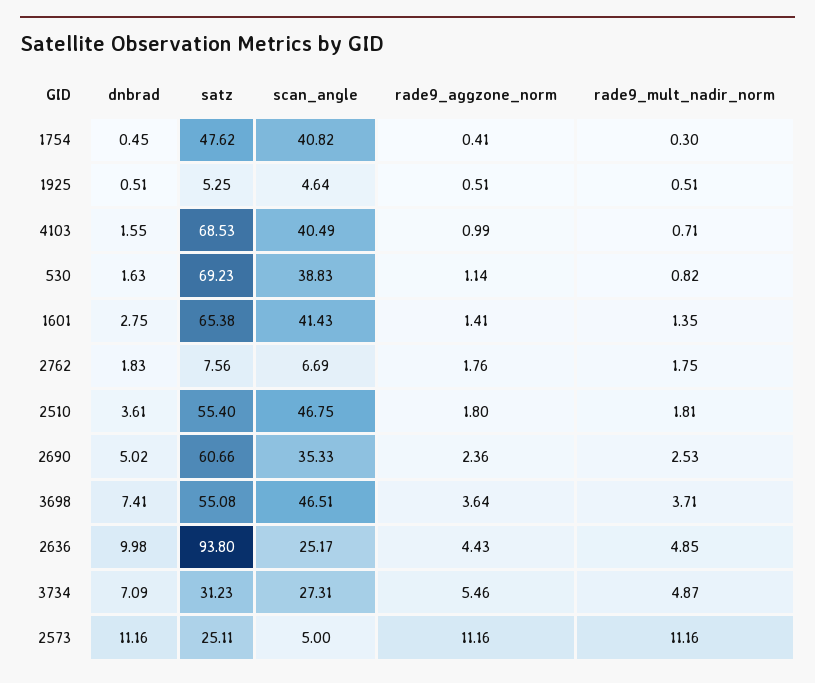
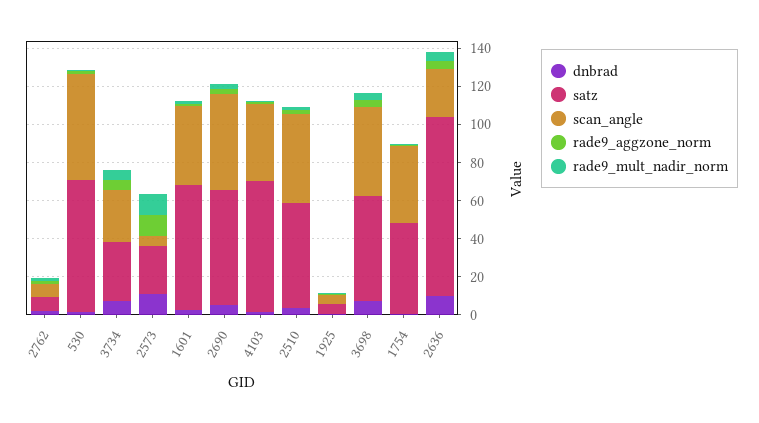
  {
    "dnbrad": {
      "1754": 0.45,
      "1925": 0.51,
      "4103": 1.55,
      "530": 1.63,
      "1601": 2.75,
      "2762": 1.83,
      "2510": 3.61,
      "2690": 5.02,
      "3698": 7.41,
      "2636": 9.98,
      "3734": 7.09,
      "2573": 11.16
    },
    "satz": {
      "1754": 47.62,
      "1925": 5.25,
      "4103": 68.53,
      "530": 69.23,
      "1601": 65.38,
      "2762": 7.56,
      "2510": 55.4,
      "2690": 60.66,
      "3698": 55.08,
      "2636": 93.8,
      "3734": 31.23,
      "2573": 25.11
    },
    "scan_angle": {
      "1754": 40.82,
      "1925": 4.64,
      "4103": 40.49,
-     "530": 38.83,
+     "530": 55,
      "1601": 41.43,
      "2762": 6.69,
      "2510": 46.75,
-     "2690": 35.33,
+     "2690": 50,
      "3698": 46.51,
      "2636": 25.17,
      "3734": 27.31,
      "2573": 5
    },
    "rade9_aggzone_norm": {
      "1754": 0.41,
      "1925": 0.51,
      "4103": 0.99,
      "530": 1.14,
      "1601": 1.41,
      "2762": 1.76,
      "2510": 1.8,
      "2690": 2.36,
      "3698": 3.64,
      "2636": 4.43,
      "3734": 5.46,
      "2573": 11.16
    },
    "rade9_mult_nadir_norm": {
      "1754": 0.3,
      "1925": 0.51,
      "4103": 0.71,
      "530": 0.82,
      "1601": 1.35,
      "2762": 1.75,
      "2510": 1.81,
      "2690": 2.53,
      "3698": 3.71,
      "2636": 4.85,
      "3734": 4.87,
      "2573": 11.16
    }
  }

